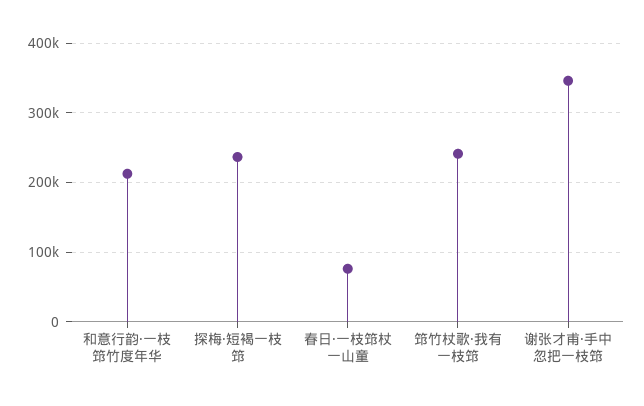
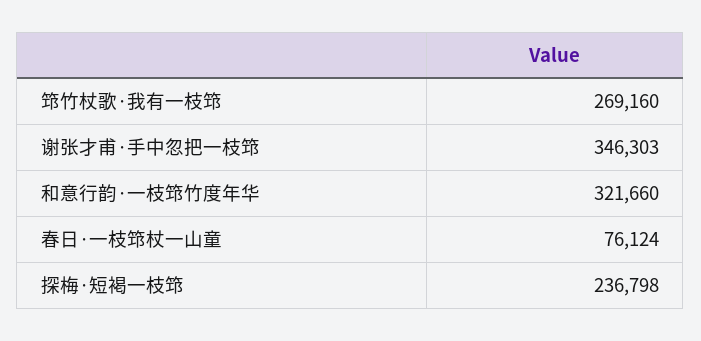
  {
-   "和意行韵·一枝筇竹度年华": 210000,
+   "和意行韵·一枝筇竹度年华": 321660,
    "探梅·短褐一枝筇": 236798,
    "春日·一枝筇杖一山童": 76124,
-   "筇竹杖歌·我有一枝筇": 240000,
+   "筇竹杖歌·我有一枝筇": 269160,
    "谢张才甫·手中忽把一枝筇": 346303
  }

